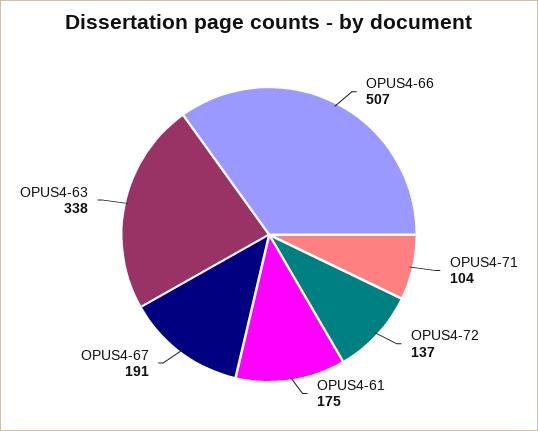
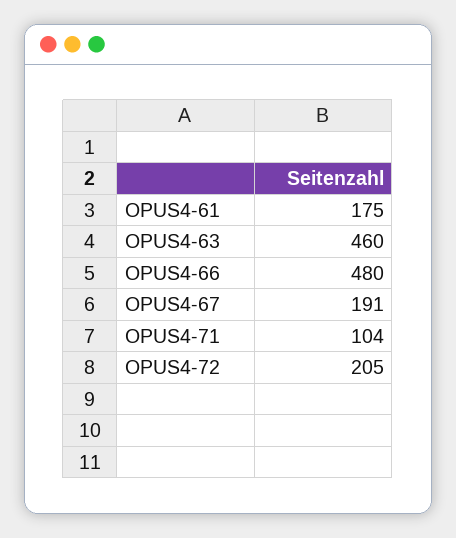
  {
-   "OPUS4-66": 507,
+   "OPUS4-66": 480,
    "OPUS4-71": 104,
-   "OPUS4-72": 137,
+   "OPUS4-72": 205,
    "OPUS4-61": 175,
    "OPUS4-67": 191,
-   "OPUS4-63": 338
+   "OPUS4-63": 460
  }

